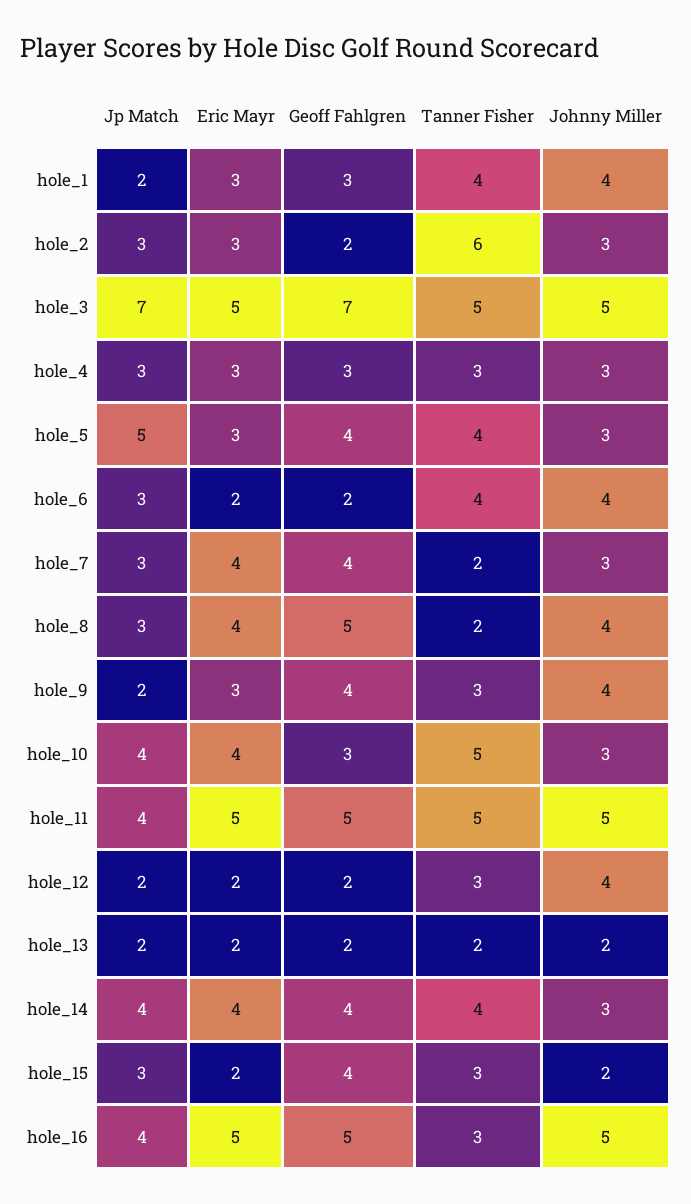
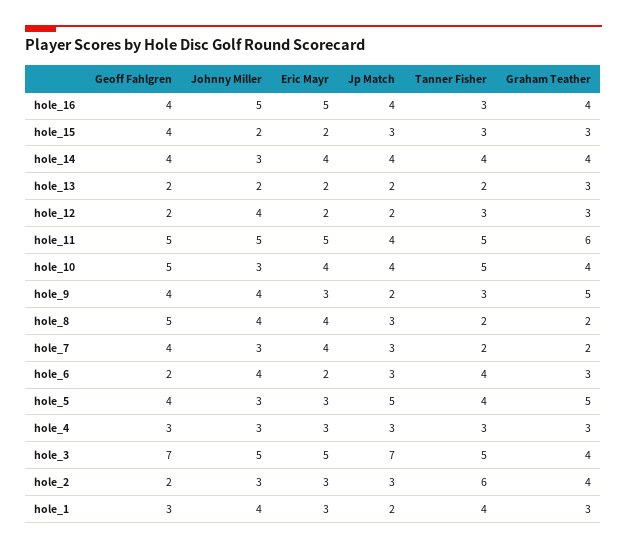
  {
    "Jp Match": {
      "hole_1": 2,
      "hole_2": 3,
      "hole_3": 7,
      "hole_4": 3,
      "hole_5": 5,
      "hole_6": 3,
      "hole_7": 3,
      "hole_8": 3,
      "hole_9": 2,
      "hole_10": 4,
      "hole_11": 4,
      "hole_12": 2,
      "hole_13": 2,
      "hole_14": 4,
      "hole_15": 3,
      "hole_16": 4
    },
    "Eric Mayr": {
      "hole_1": 3,
      "hole_2": 3,
      "hole_3": 5,
      "hole_4": 3,
      "hole_5": 3,
      "hole_6": 2,
      "hole_7": 4,
      "hole_8": 4,
      "hole_9": 3,
      "hole_10": 4,
      "hole_11": 5,
      "hole_12": 2,
      "hole_13": 2,
      "hole_14": 4,
      "hole_15": 2,
      "hole_16": 5
    },
    "Geoff Fahlgren": {
      "hole_1": 3,
      "hole_2": 2,
      "hole_3": 7,
      "hole_4": 3,
      "hole_5": 4,
      "hole_6": 2,
      "hole_7": 4,
      "hole_8": 5,
      "hole_9": 4,
-     "hole_10": 3,
+     "hole_10": 5,
      "hole_11": 5,
      "hole_12": 2,
      "hole_13": 2,
      "hole_14": 4,
      "hole_15": 4,
-     "hole_16": 5
+     "hole_16": 4
    },
    "Tanner Fisher": {
      "hole_1": 4,
      "hole_2": 6,
      "hole_3": 5,
      "hole_4": 3,
      "hole_5": 4,
      "hole_6": 4,
      "hole_7": 2,
      "hole_8": 2,
      "hole_9": 3,
      "hole_10": 5,
      "hole_11": 5,
      "hole_12": 3,
      "hole_13": 2,
      "hole_14": 4,
      "hole_15": 3,
      "hole_16": 3
    },
    "Johnny Miller": {
      "hole_1": 4,
      "hole_2": 3,
      "hole_3": 5,
      "hole_4": 3,
      "hole_5": 3,
      "hole_6": 4,
      "hole_7": 3,
      "hole_8": 4,
      "hole_9": 4,
      "hole_10": 3,
      "hole_11": 5,
      "hole_12": 4,
      "hole_13": 2,
      "hole_14": 3,
      "hole_15": 2,
      "hole_16": 5
-   }
+   },
+   "Graham Teather": {
+     "hole_16": 4,
+     "hole_15": 3,
+     "hole_14": 4,
+     "hole_13": 3,
+     "hole_12": 3,
+     "hole_11": 6,
+     "hole_10": 4,
+     "hole_9": 5,
+     "hole_8": 2,
+     "hole_7": 2,
+     "hole_6": 3,
+     "hole_5": 5,
+     "hole_4": 3,
+     "hole_3": 4,
+     "hole_2": 4,
+     "hole_1": 3
+   }
  }

